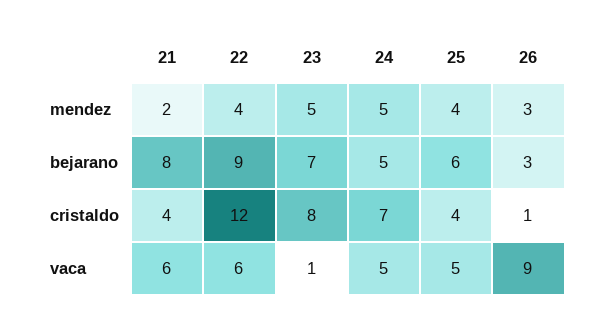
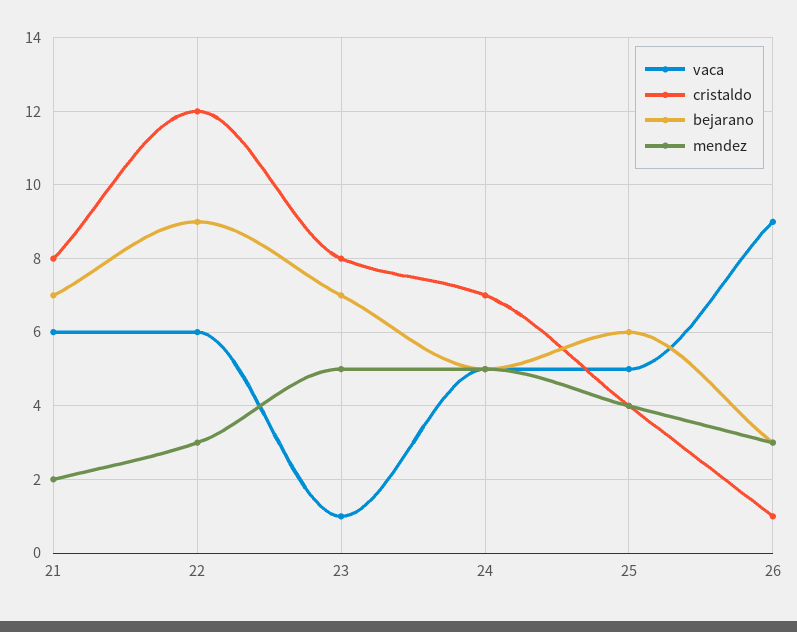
  {
    "mendez": {
      "21": 2,
-     "22": 4,
+     "22": 3,
      "23": 5,
      "24": 5,
      "25": 4,
      "26": 3
    },
    "bejarano": {
-     "21": 8,
+     "21": 7,
      "22": 9,
      "23": 7,
      "24": 5,
      "25": 6,
      "26": 3
    },
    "cristaldo": {
-     "21": 4,
+     "21": 8,
      "22": 12,
      "23": 8,
      "24": 7,
      "25": 4,
      "26": 1
    },
    "vaca": {
      "21": 6,
      "22": 6,
      "23": 1,
      "24": 5,
      "25": 5,
      "26": 9
    }
  }

